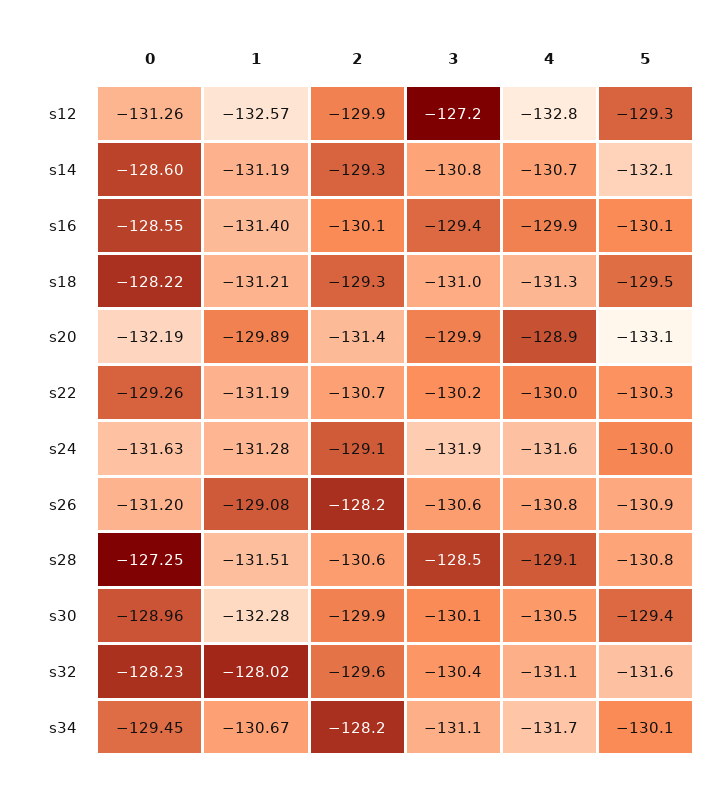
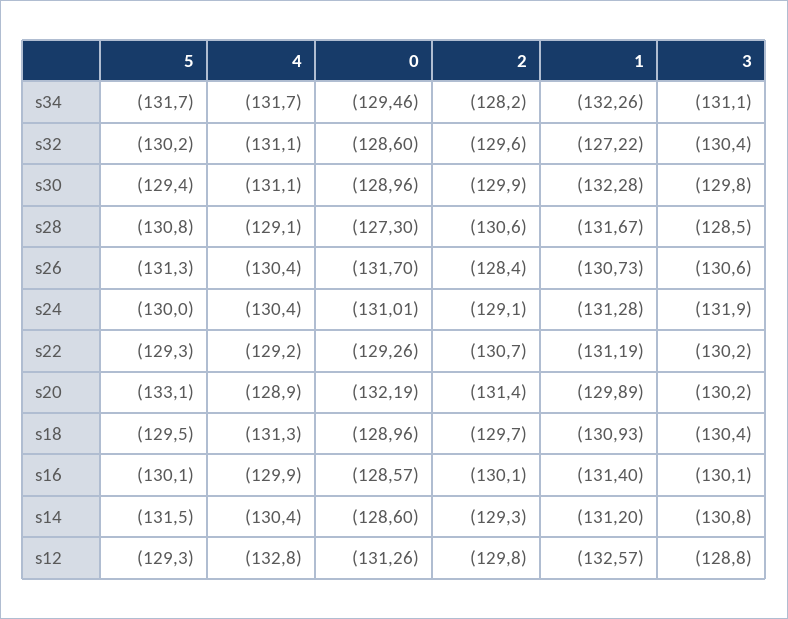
  {
    "0": {
      "s12": -131.26,
      "s14": -128.6,
-     "s16": -128.55,
+     "s16": -128.57,
-     "s18": -128.22,
+     "s18": -128.96,
      "s20": -132.19,
      "s22": -129.26,
-     "s24": -131.63,
+     "s24": -131.01,
-     "s26": -131.2,
+     "s26": -131.7,
-     "s28": -127.25,
+     "s28": -127.3,
      "s30": -128.96,
-     "s32": -128.23,
+     "s32": -128.6,
-     "s34": -129.45
+     "s34": -129.46
    },
    "1": {
      "s12": -132.57,
-     "s14": -131.19,
+     "s14": -131.2,
      "s16": -131.4,
-     "s18": -131.21,
+     "s18": -130.93,
      "s20": -129.89,
      "s22": -131.19,
      "s24": -131.28,
-     "s26": -129.08,
+     "s26": -130.73,
-     "s28": -131.51,
+     "s28": -131.67,
      "s30": -132.28,
-     "s32": -128.02,
+     "s32": -127.22,
-     "s34": -130.67
+     "s34": -132.26
    },
    "2": {
-     "s12": -129.9,
+     "s12": -129.8,
      "s14": -129.3,
      "s16": -130.1,
-     "s18": -129.3,
+     "s18": -129.7,
      "s20": -131.4,
      "s22": -130.7,
      "s24": -129.1,
-     "s26": -128.2,
+     "s26": -128.4,
      "s28": -130.6,
      "s30": -129.9,
      "s32": -129.6,
      "s34": -128.2
    },
    "3": {
-     "s12": -127.2,
+     "s12": -128.8,
      "s14": -130.8,
-     "s16": -129.4,
+     "s16": -130.1,
-     "s18": -131,
+     "s18": -130.4,
-     "s20": -129.9,
+     "s20": -130.2,
      "s22": -130.2,
      "s24": -131.9,
      "s26": -130.6,
      "s28": -128.5,
-     "s30": -130.1,
+     "s30": -129.8,
      "s32": -130.4,
      "s34": -131.1
    },
    "4": {
      "s12": -132.8,
-     "s14": -130.7,
+     "s14": -130.4,
      "s16": -129.9,
      "s18": -131.3,
      "s20": -128.9,
-     "s22": -130,
+     "s22": -129.2,
-     "s24": -131.6,
+     "s24": -130.4,
-     "s26": -130.8,
+     "s26": -130.4,
      "s28": -129.1,
-     "s30": -130.5,
+     "s30": -131.1,
      "s32": -131.1,
      "s34": -131.7
    },
    "5": {
      "s12": -129.3,
-     "s14": -132.1,
+     "s14": -131.5,
      "s16": -130.1,
      "s18": -129.5,
      "s20": -133.1,
-     "s22": -130.3,
+     "s22": -129.3,
      "s24": -130,
-     "s26": -130.9,
+     "s26": -131.3,
      "s28": -130.8,
      "s30": -129.4,
-     "s32": -131.6,
+     "s32": -130.2,
-     "s34": -130.1
+     "s34": -131.7
    }
  }

